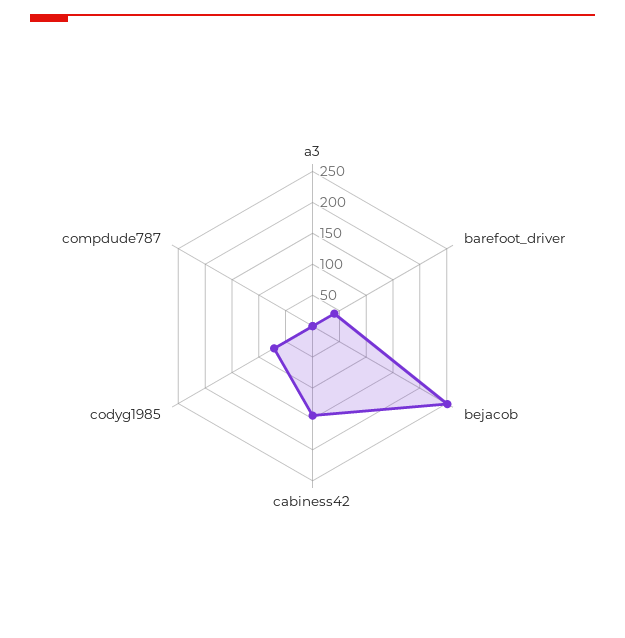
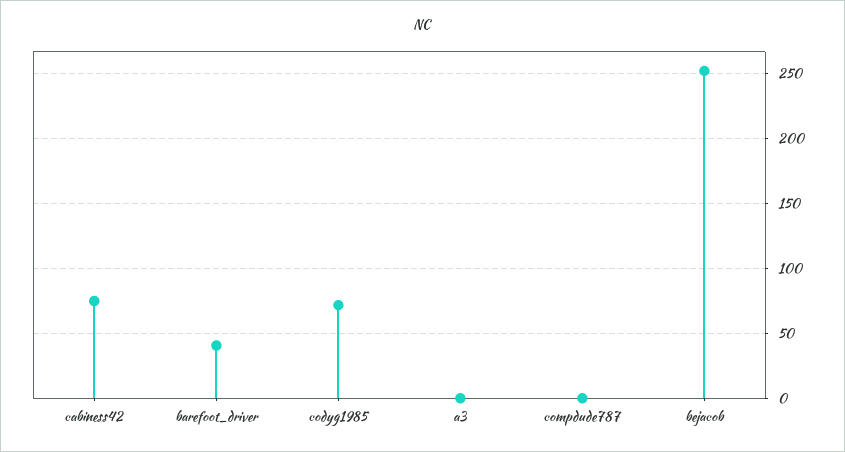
  {
    "a3": 0,
    "barefoot_driver": 40,
    "bejacob": 250,
-   "cabiness42": 150,
+   "cabiness42": 75,
    "codyg1985": 70,
    "compdude787": 0
  }

